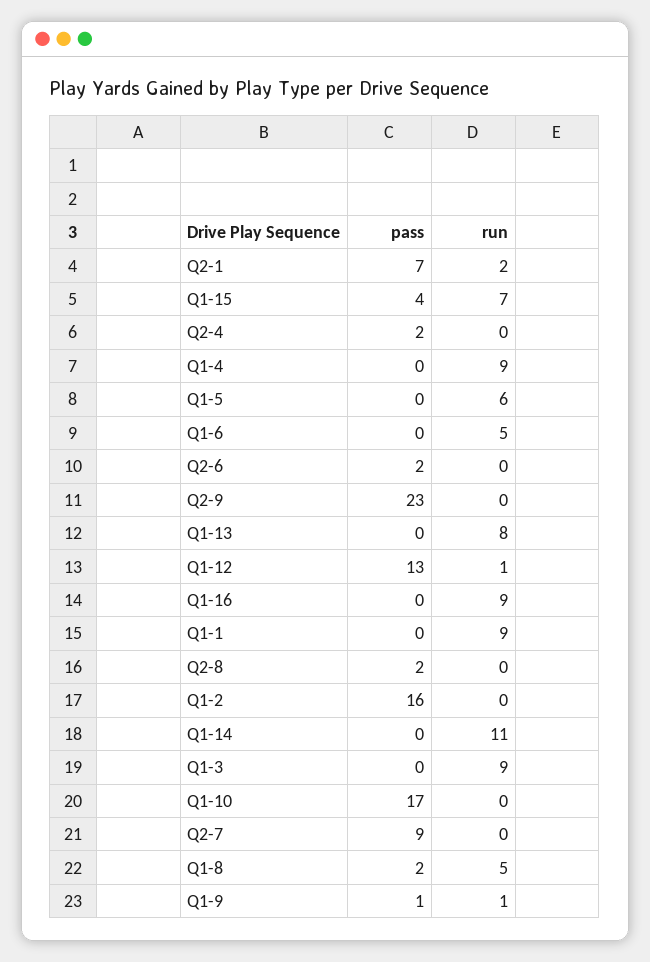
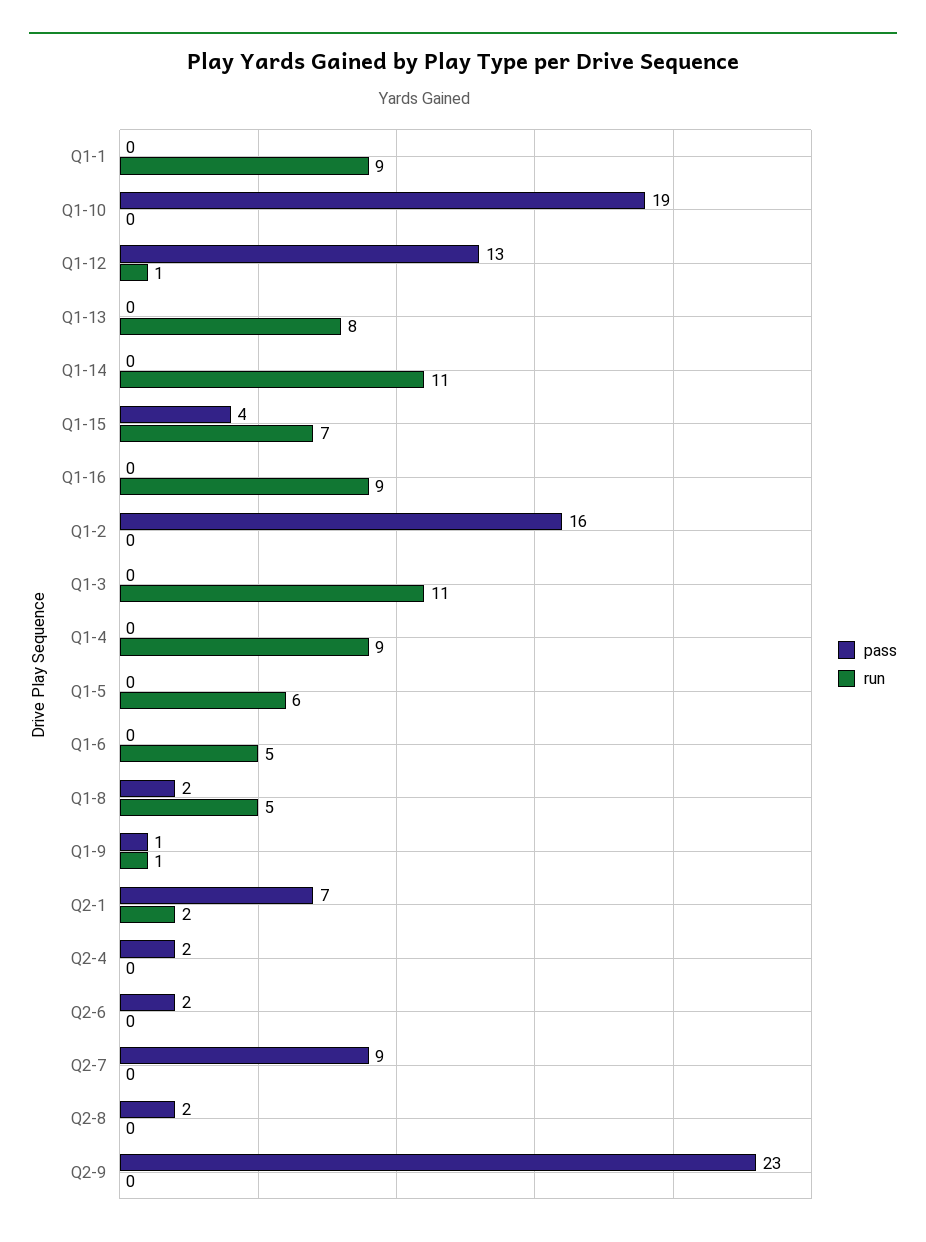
  {
    "pass": {
      "Q2-1": 7,
      "Q1-15": 4,
      "Q2-4": 2,
      "Q1-4": 0,
      "Q1-5": 0,
      "Q1-6": 0,
      "Q2-6": 2,
      "Q2-9": 23,
      "Q1-13": 0,
      "Q1-12": 13,
      "Q1-16": 0,
      "Q1-1": 0,
      "Q2-8": 2,
      "Q1-2": 16,
      "Q1-14": 0,
      "Q1-3": 0,
-     "Q1-10": 17,
+     "Q1-10": 19,
      "Q2-7": 9,
      "Q1-8": 2,
      "Q1-9": 1
    },
    "run": {
      "Q2-1": 2,
      "Q1-15": 7,
      "Q2-4": 0,
      "Q1-4": 9,
      "Q1-5": 6,
      "Q1-6": 5,
      "Q2-6": 0,
      "Q2-9": 0,
      "Q1-13": 8,
      "Q1-12": 1,
      "Q1-16": 9,
      "Q1-1": 9,
      "Q2-8": 0,
      "Q1-2": 0,
      "Q1-14": 11,
-     "Q1-3": 9,
+     "Q1-3": 11,
      "Q1-10": 0,
      "Q2-7": 0,
      "Q1-8": 5,
      "Q1-9": 1
    }
  }

